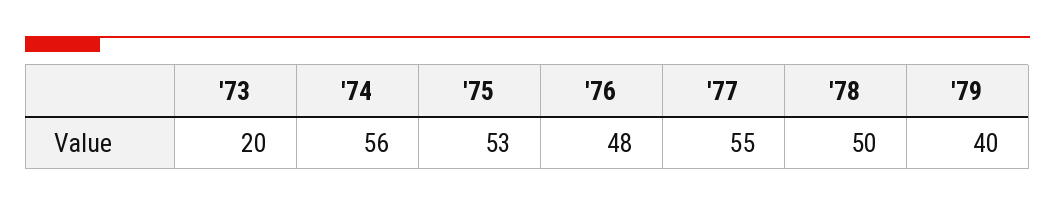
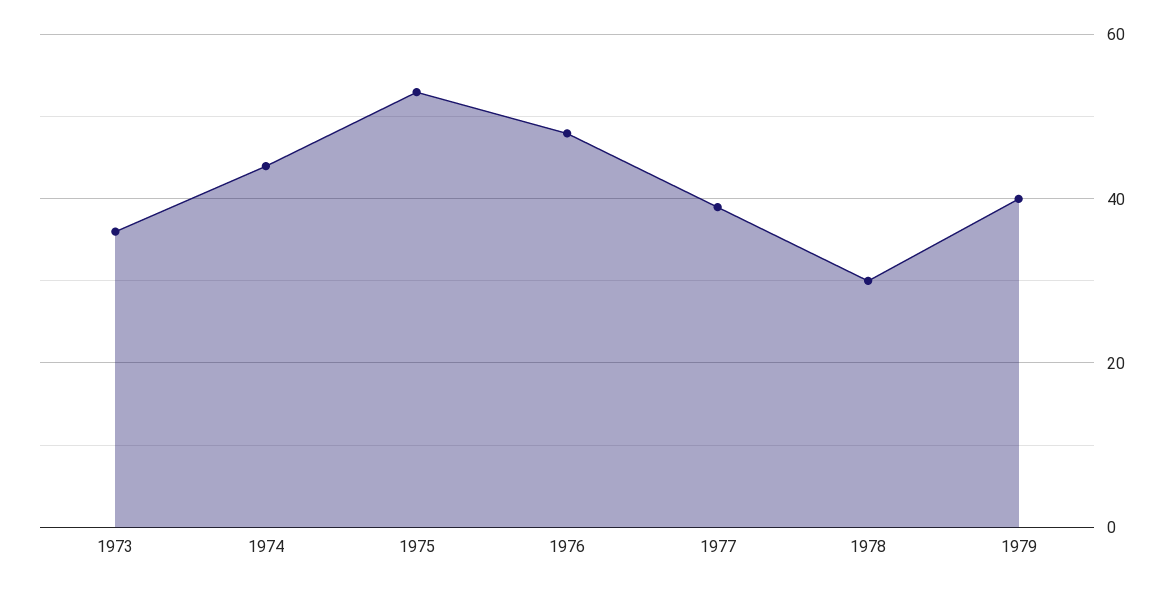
  {
-   "'73": 20,
+   "'73": 35,
-   "'74": 56,
+   "'74": 45,
    "'75": 53,
    "'76": 48,
-   "'77": 55,
+   "'77": 40,
-   "'78": 50,
+   "'78": 30,
    "'79": 40
  }

